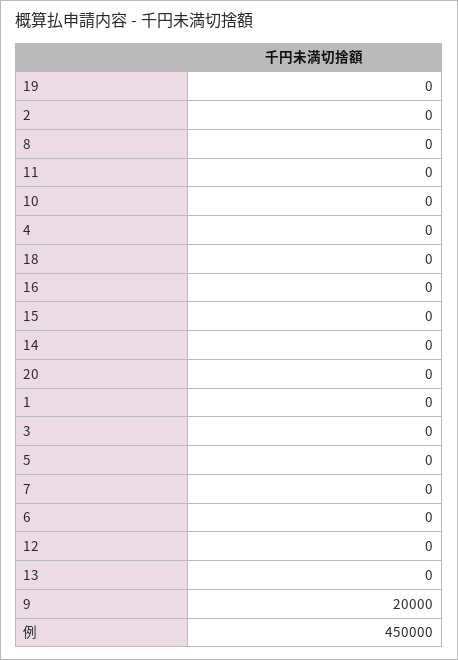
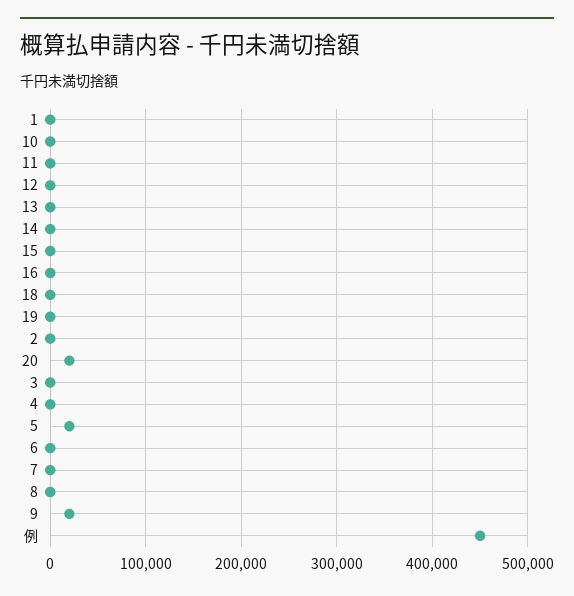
  {
    "19": 0,
    "2": 0,
    "8": 0,
    "11": 0,
    "10": 0,
    "4": 0,
    "18": 0,
    "16": 0,
    "15": 0,
    "14": 0,
-   "20": 0,
+   "20": 20000,
    "1": 0,
    "3": 0,
-   "5": 0,
+   "5": 20000,
    "7": 0,
    "6": 0,
    "12": 0,
    "13": 0,
    "9": 20000,
    "例": 450000
  }

